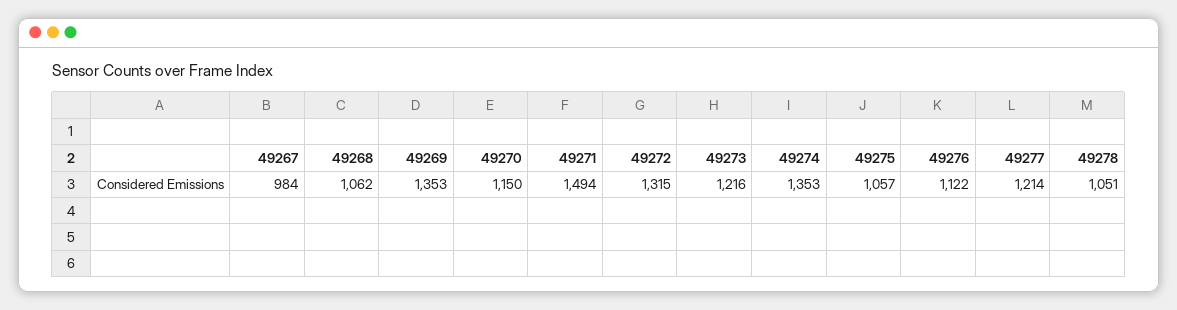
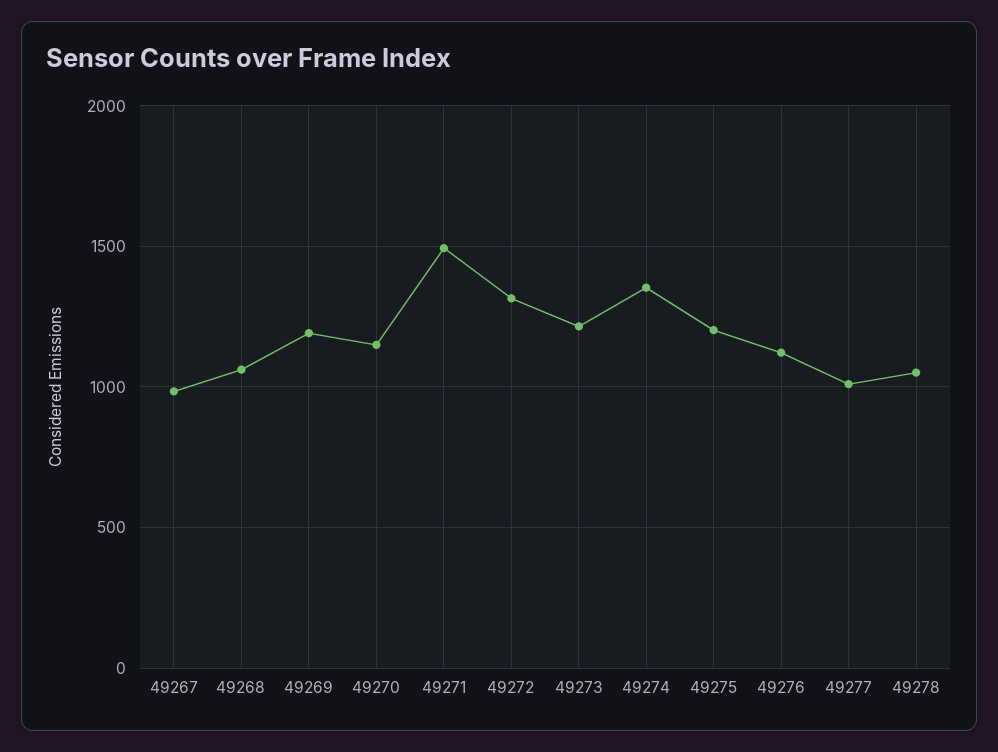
  {
    "49267": 984,
    "49268": 1062,
-   "49269": 1353,
+   "49269": 1200,
    "49270": 1150,
    "49271": 1494,
    "49272": 1315,
    "49273": 1216,
    "49274": 1353,
-   "49275": 1057,
+   "49275": 1200,
    "49276": 1122,
-   "49277": 1214,
+   "49277": 1000,
    "49278": 1051
  }

